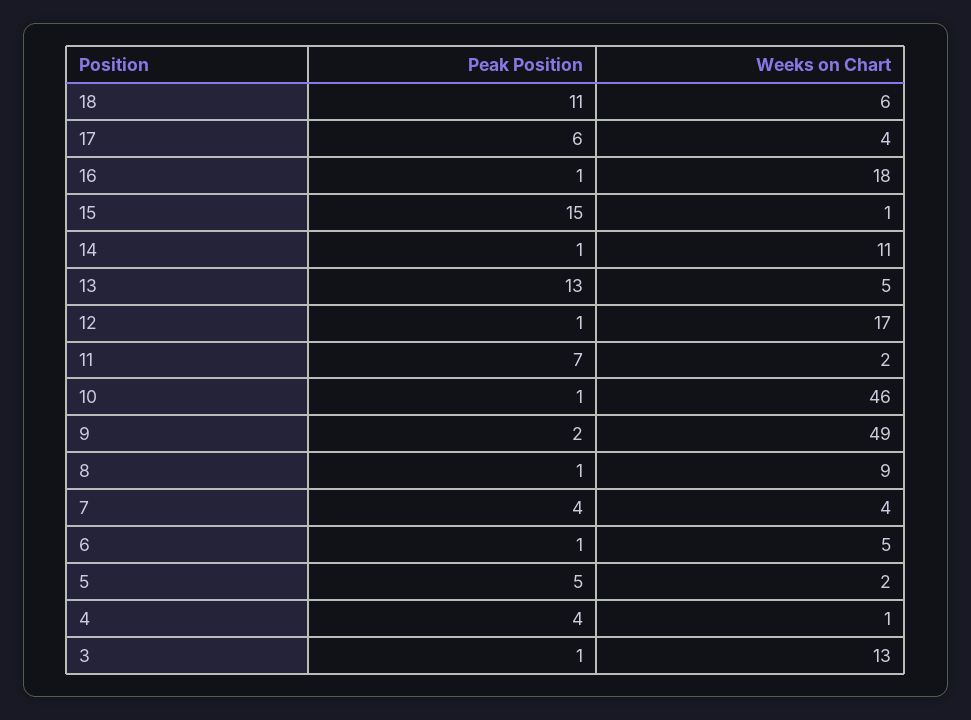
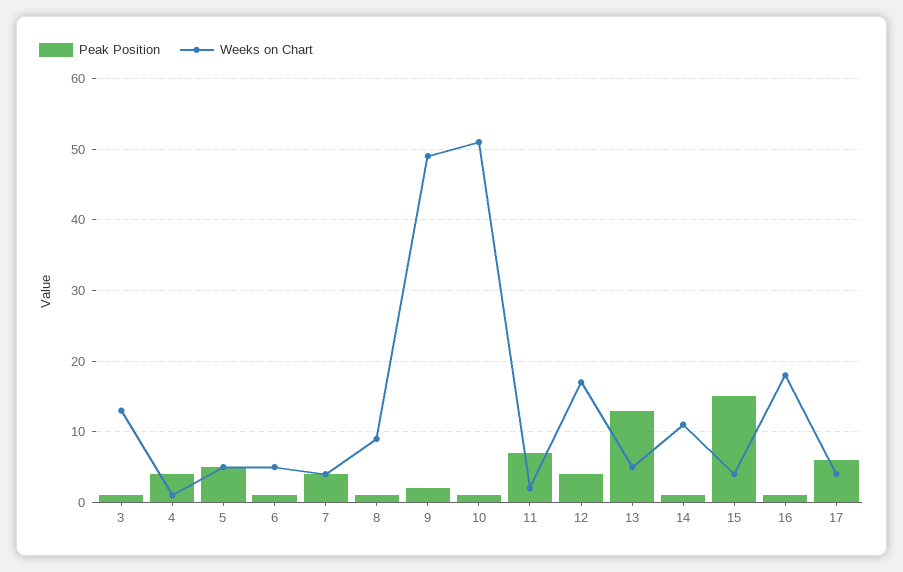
  {
    "Peak Position": {
-     "18": 11,
      "17": 6,
      "16": 1,
      "15": 15,
      "14": 1,
      "13": 13,
-     "12": 1,
+     "12": 4,
      "11": 7,
      "10": 1,
      "9": 2,
      "8": 1,
      "7": 4,
      "6": 1,
      "5": 5,
      "4": 4,
      "3": 1
    },
    "Weeks on Chart": {
-     "18": 6,
      "17": 4,
      "16": 18,
-     "15": 1,
+     "15": 4,
      "14": 11,
      "13": 5,
      "12": 17,
      "11": 2,
-     "10": 46,
+     "10": 51,
      "9": 49,
      "8": 9,
      "7": 4,
      "6": 5,
-     "5": 2,
+     "5": 5,
      "4": 1,
      "3": 13
    }
  }

